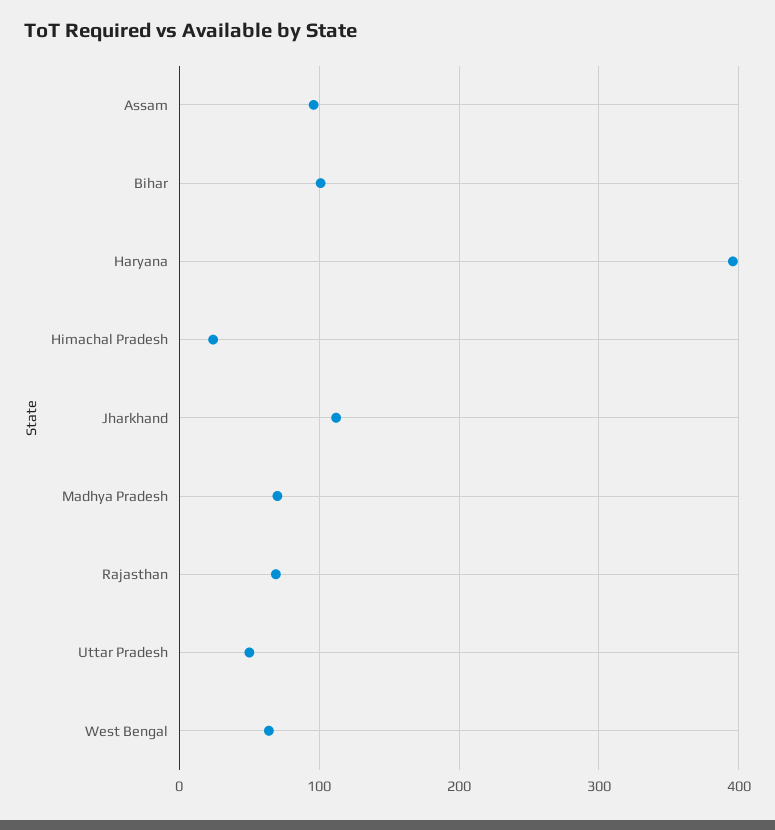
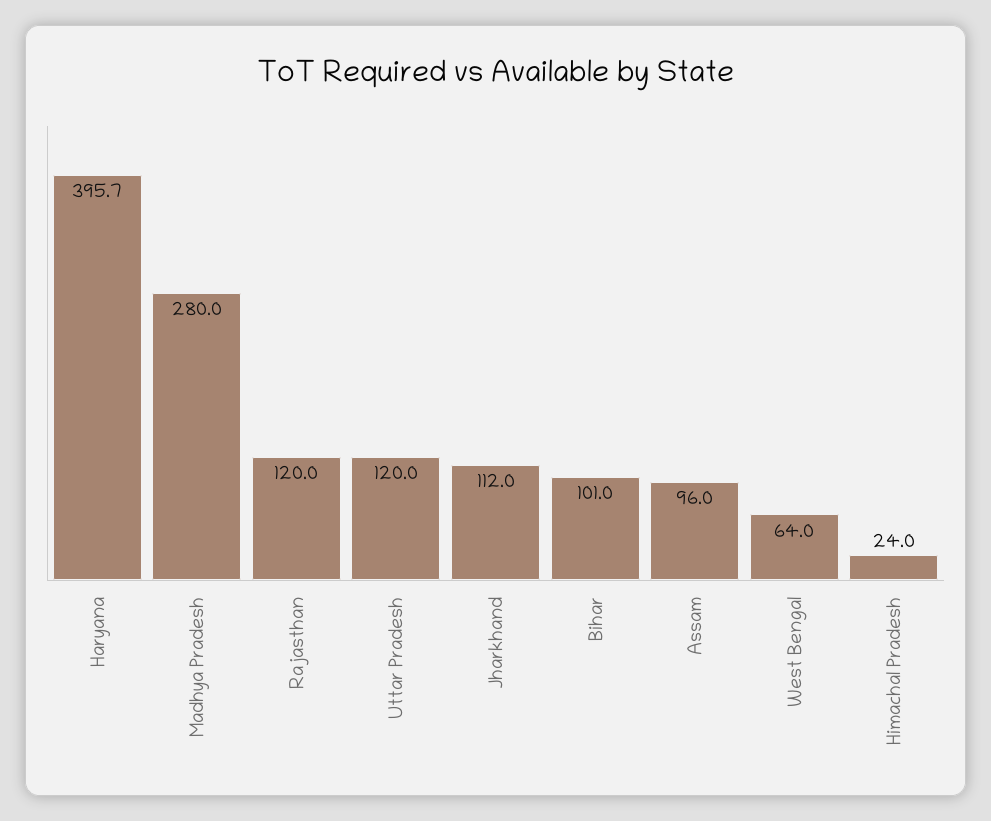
  {
    "Assam": 96,
    "Bihar": 101,
    "Haryana": 395.7,
    "Himachal Pradesh": 24,
    "Jharkhand": 112,
-   "Madhya Pradesh": 70,
+   "Madhya Pradesh": 280,
-   "Rajasthan": 70,
+   "Rajasthan": 120,
-   "Uttar Pradesh": 50,
+   "Uttar Pradesh": 120,
    "West Bengal": 64
  }

